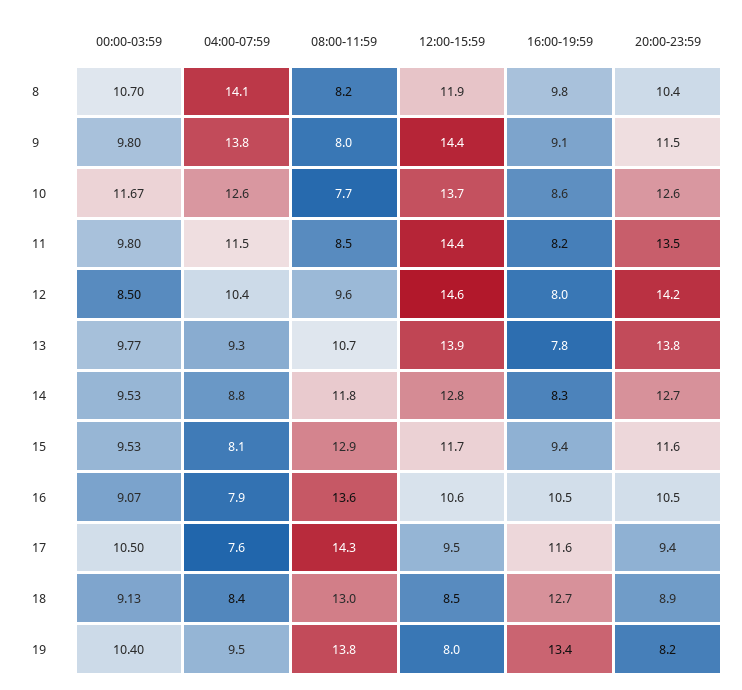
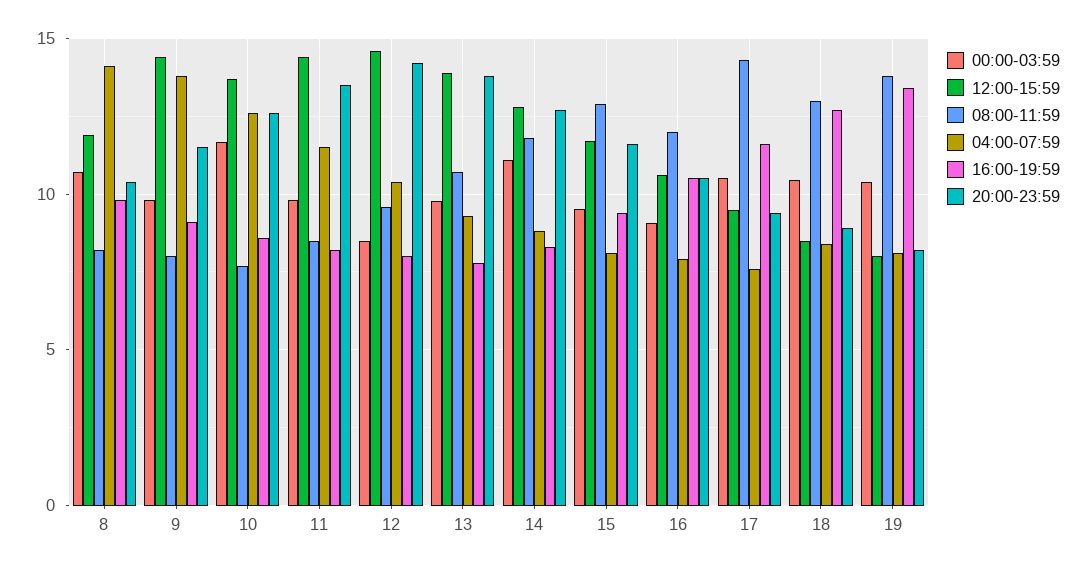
  {
    "00:00-03:59": {
      "8": 10.7,
      "9": 9.8,
      "10": 11.67,
      "11": 9.8,
      "12": 8.5,
      "13": 9.77,
-     "14": 9.53,
+     "14": 11,
      "15": 9.53,
      "16": 9.07,
      "17": 10.5,
-     "18": 9.13,
+     "18": 10.5,
      "19": 10.4
    },
    "04:00-07:59": {
      "8": 14.1,
      "9": 13.8,
      "10": 12.6,
      "11": 11.5,
      "12": 10.4,
      "13": 9.3,
      "14": 8.8,
      "15": 8.1,
      "16": 7.9,
      "17": 7.6,
      "18": 8.4,
-     "19": 9.5
+     "19": 8
    },
    "08:00-11:59": {
      "8": 8.2,
      "9": 8,
      "10": 7.7,
      "11": 8.5,
      "12": 9.6,
      "13": 10.7,
      "14": 11.8,
      "15": 12.9,
-     "16": 13.6,
+     "16": 12,
      "17": 14.3,
      "18": 13,
      "19": 13.8
    },
    "12:00-15:59": {
      "8": 11.9,
      "9": 14.4,
      "10": 13.7,
      "11": 14.4,
      "12": 14.6,
      "13": 13.9,
      "14": 12.8,
      "15": 11.7,
      "16": 10.6,
      "17": 9.5,
      "18": 8.5,
      "19": 8
    },
    "16:00-19:59": {
      "8": 9.8,
      "9": 9.1,
      "10": 8.6,
      "11": 8.2,
      "12": 8,
      "13": 7.8,
      "14": 8.3,
      "15": 9.4,
      "16": 10.5,
      "17": 11.6,
      "18": 12.7,
      "19": 13.4
    },
    "20:00-23:59": {
      "8": 10.4,
      "9": 11.5,
      "10": 12.6,
      "11": 13.5,
      "12": 14.2,
      "13": 13.8,
      "14": 12.7,
      "15": 11.6,
      "16": 10.5,
      "17": 9.4,
      "18": 8.9,
      "19": 8.2
    }
  }

